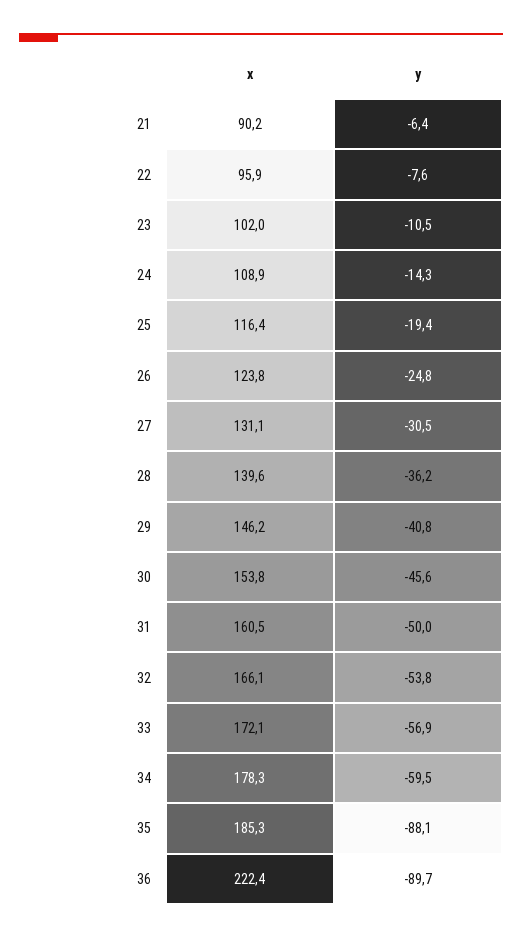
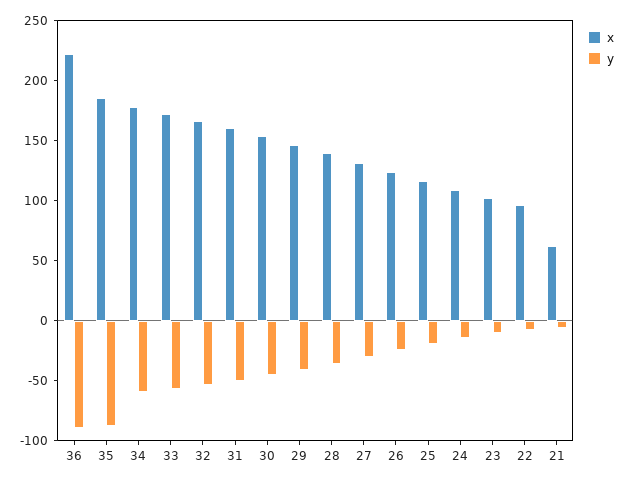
  {
    "x": {
-     "21": 90.2,
+     "21": 60,
      "22": 95.9,
      "23": 102,
      "24": 108.9,
      "25": 116.4,
      "26": 123.8,
      "27": 131.1,
      "28": 139.6,
      "29": 146.2,
      "30": 153.8,
      "31": 160.5,
      "32": 166.1,
      "33": 172.1,
      "34": 178.3,
      "35": 185.3,
      "36": 222.4
    },
    "y": {
      "21": -6.4,
      "22": -7.6,
      "23": -10.5,
      "24": -14.3,
      "25": -19.4,
      "26": -24.8,
      "27": -30.5,
      "28": -36.2,
      "29": -40.8,
      "30": -45.6,
      "31": -50,
      "32": -53.8,
      "33": -56.9,
      "34": -59.5,
      "35": -88.1,
      "36": -89.7
    }
  }

